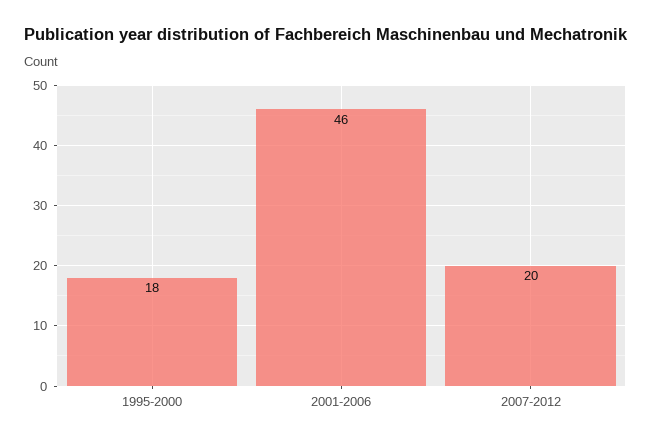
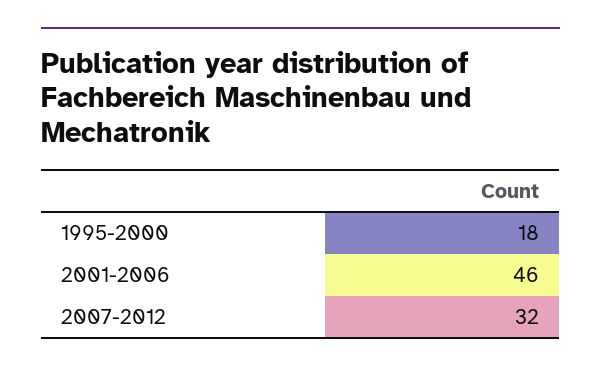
  {
    "1995-2000": 18,
    "2001-2006": 46,
-   "2007-2012": 20
+   "2007-2012": 32
  }

